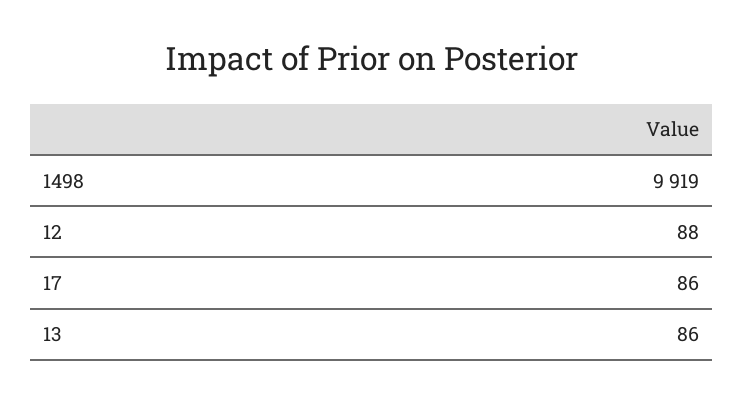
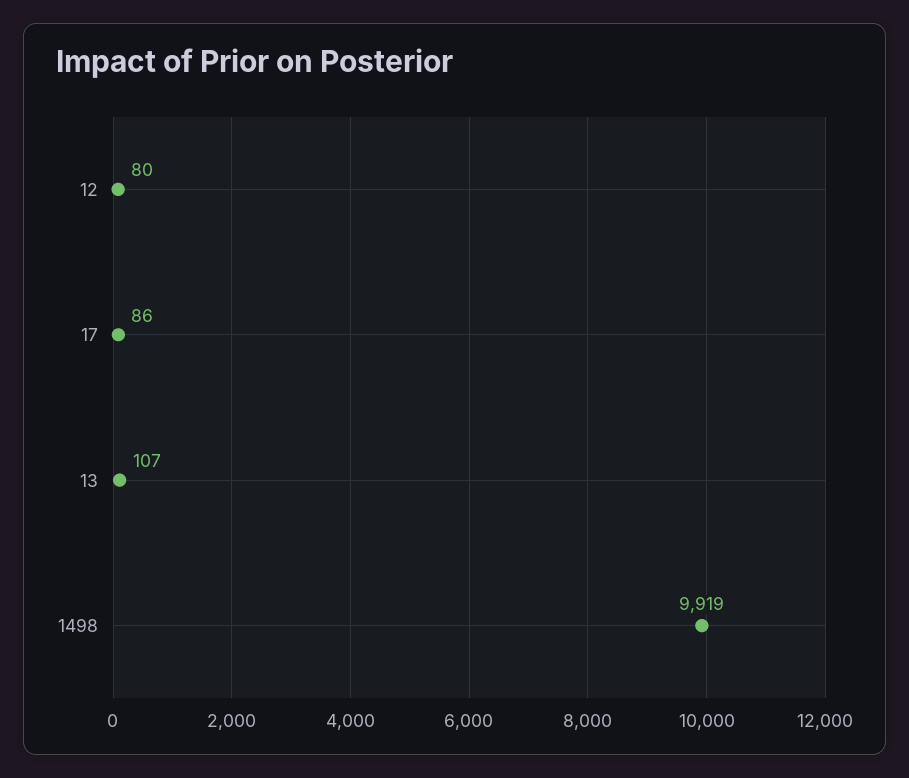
  {
    "1498": 9919,
-   "12": 88,
+   "12": 80,
    "17": 86,
-   "13": 86
+   "13": 107
  }

